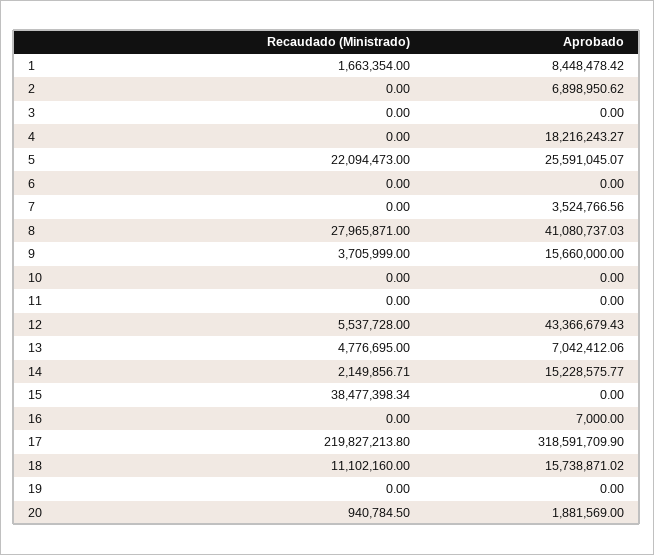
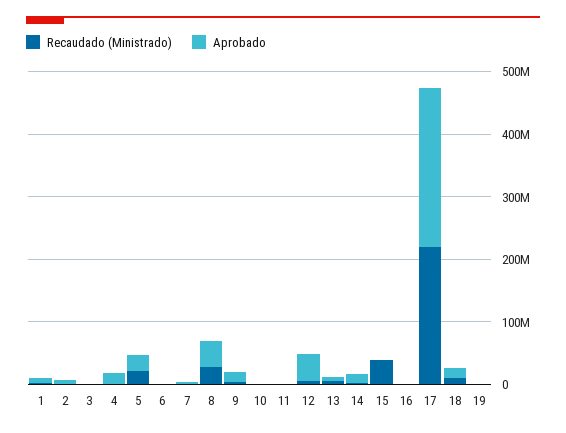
  {
    "Recaudado (Ministrado)": {
      "1": 1663354,
      "2": 0,
      "3": 0,
      "4": 0,
      "5": 22094473,
      "6": 0,
      "7": 0,
      "8": 27965871,
      "9": 3705999,
      "10": 0,
      "11": 0,
      "12": 5537728,
      "13": 4776695,
      "14": 2149856.71,
      "15": 38477398.34,
      "16": 0,
      "17": 219827213.8,
      "18": 11102160,
-     "19": 0,
+     "19": 0
-     "20": 940784.5
    },
    "Aprobado": {
      "1": 8448478.42,
      "2": 6898950.62,
      "3": 0,
      "4": 18216243.27,
      "5": 25591045.07,
      "6": 0,
      "7": 3524766.56,
      "8": 41080737.03,
      "9": 15660000,
      "10": 0,
      "11": 0,
      "12": 43366679.43,
      "13": 7042412.06,
      "14": 15228575.77,
      "15": 0,
      "16": 7000,
-     "17": 318591709.9,
+     "17": 260000000,
      "18": 15738871.02,
-     "19": 0,
+     "19": 0
-     "20": 1881569
    }
  }

